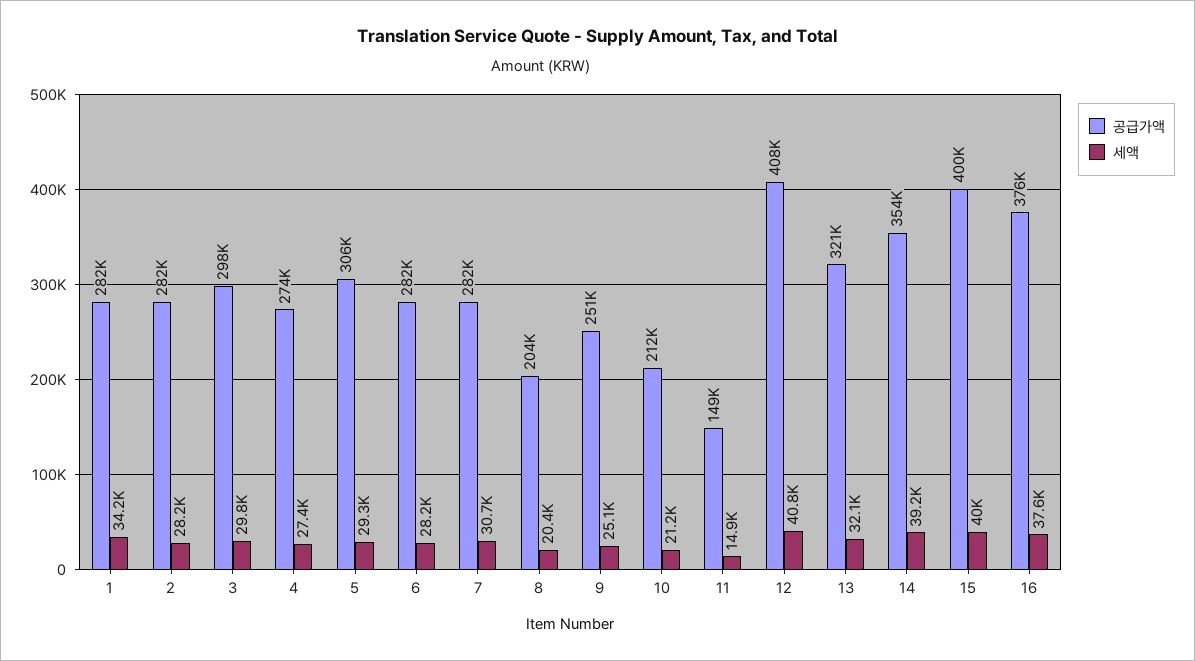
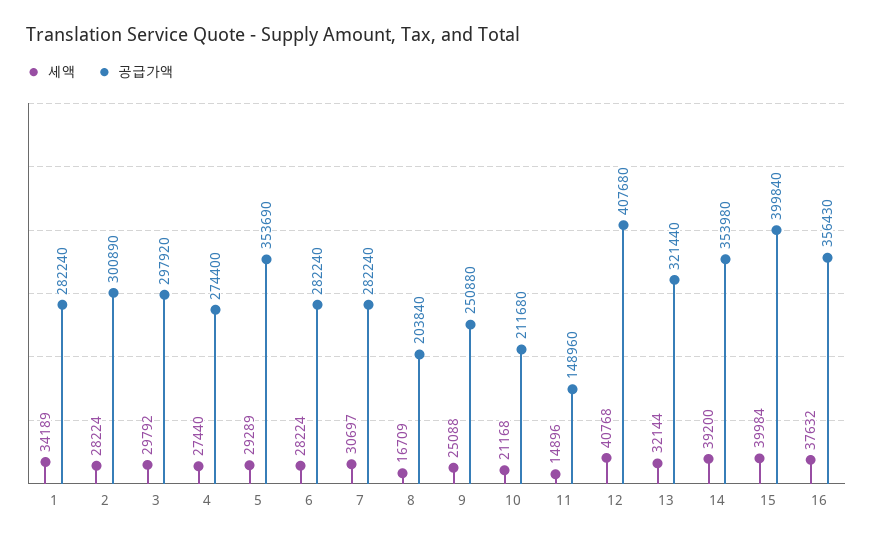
  {
    "공급가액": {
      "1": 282240,
-     "2": 282000,
+     "2": 300890,
      "3": 297920,
      "4": 274400,
-     "5": 306000,
+     "5": 353690,
      "6": 282240,
      "7": 282240,
      "8": 203840,
      "9": 250880,
      "10": 211680,
      "11": 148960,
      "12": 407680,
      "13": 321440,
      "14": 353980,
      "15": 399840,
-     "16": 376000
+     "16": 356430
    },
    "세액": {
      "1": 34189,
      "2": 28224,
      "3": 29792,
      "4": 27440,
      "5": 29289,
      "6": 28224,
      "7": 30697,
-     "8": 20400,
+     "8": 16709,
      "9": 25088,
      "10": 21168,
      "11": 14896,
      "12": 40768,
      "13": 32144,
      "14": 39200,
      "15": 39984,
      "16": 37632
    }
  }

